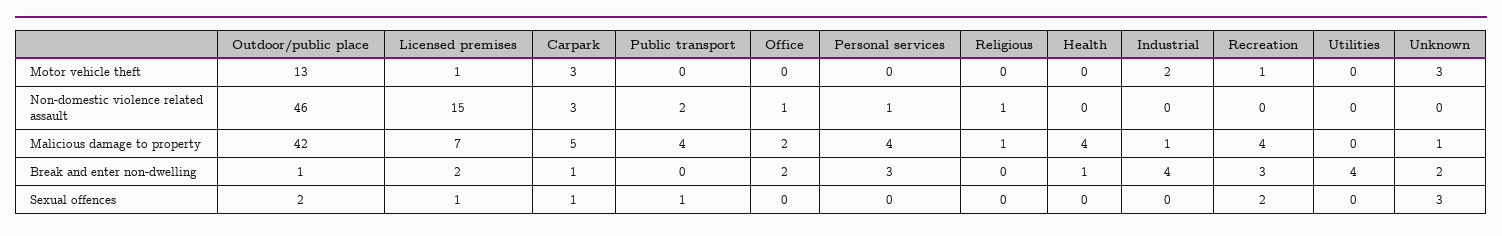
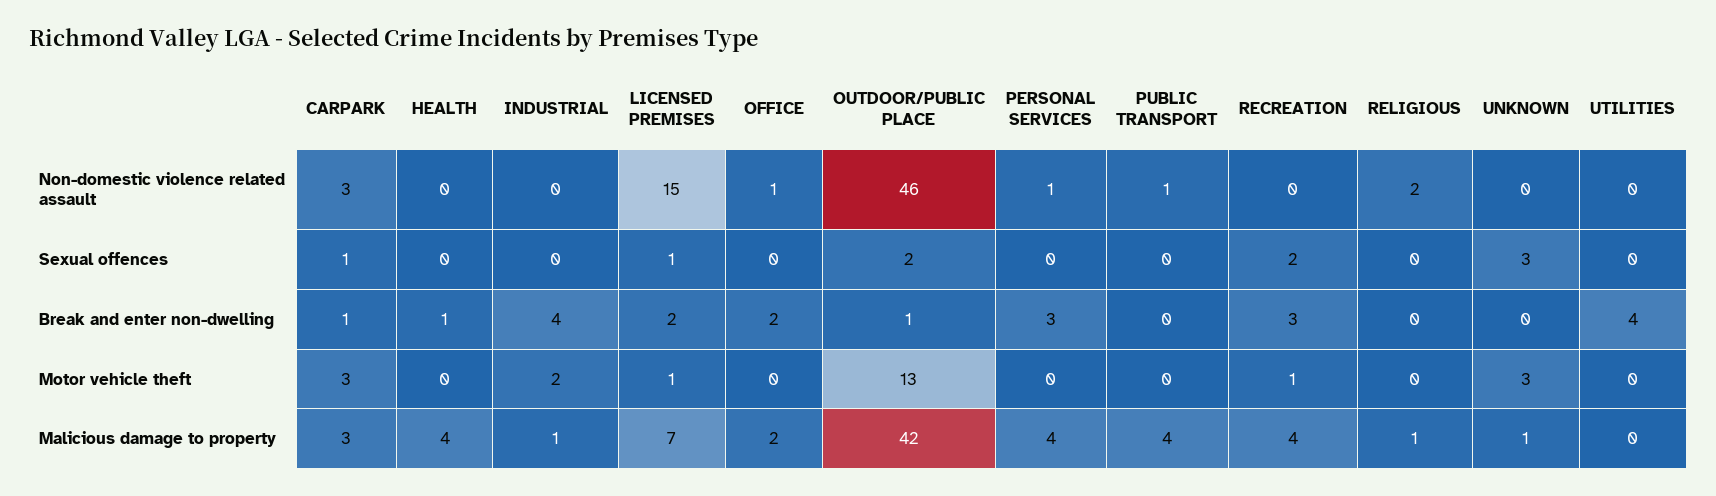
  {
    "Outdoor/public place": {
      "Motor vehicle theft": 13,
      "Non-domestic violence related assault": 46,
      "Malicious damage to property": 42,
      "Break and enter non-dwelling": 1,
      "Sexual offences": 2
    },
    "Licensed premises": {
      "Motor vehicle theft": 1,
      "Non-domestic violence related assault": 15,
      "Malicious damage to property": 7,
      "Break and enter non-dwelling": 2,
      "Sexual offences": 1
    },
    "Carpark": {
      "Motor vehicle theft": 3,
      "Non-domestic violence related assault": 3,
-     "Malicious damage to property": 5,
+     "Malicious damage to property": 3,
      "Break and enter non-dwelling": 1,
      "Sexual offences": 1
    },
    "Public transport": {
      "Motor vehicle theft": 0,
-     "Non-domestic violence related assault": 2,
+     "Non-domestic violence related assault": 1,
      "Malicious damage to property": 4,
      "Break and enter non-dwelling": 0,
-     "Sexual offences": 1
+     "Sexual offences": 0
    },
    "Office": {
      "Motor vehicle theft": 0,
      "Non-domestic violence related assault": 1,
      "Malicious damage to property": 2,
      "Break and enter non-dwelling": 2,
      "Sexual offences": 0
    },
    "Personal services": {
      "Motor vehicle theft": 0,
      "Non-domestic violence related assault": 1,
      "Malicious damage to property": 4,
      "Break and enter non-dwelling": 3,
      "Sexual offences": 0
    },
    "Religious": {
      "Motor vehicle theft": 0,
-     "Non-domestic violence related assault": 1,
+     "Non-domestic violence related assault": 2,
      "Malicious damage to property": 1,
      "Break and enter non-dwelling": 0,
      "Sexual offences": 0
    },
    "Health": {
      "Motor vehicle theft": 0,
      "Non-domestic violence related assault": 0,
      "Malicious damage to property": 4,
      "Break and enter non-dwelling": 1,
      "Sexual offences": 0
    },
    "Industrial": {
      "Motor vehicle theft": 2,
      "Non-domestic violence related assault": 0,
      "Malicious damage to property": 1,
      "Break and enter non-dwelling": 4,
      "Sexual offences": 0
    },
    "Recreation": {
      "Motor vehicle theft": 1,
      "Non-domestic violence related assault": 0,
      "Malicious damage to property": 4,
      "Break and enter non-dwelling": 3,
      "Sexual offences": 2
    },
    "Utilities": {
      "Motor vehicle theft": 0,
      "Non-domestic violence related assault": 0,
      "Malicious damage to property": 0,
      "Break and enter non-dwelling": 4,
      "Sexual offences": 0
    },
    "Unknown": {
      "Motor vehicle theft": 3,
      "Non-domestic violence related assault": 0,
      "Malicious damage to property": 1,
-     "Break and enter non-dwelling": 2,
+     "Break and enter non-dwelling": 0,
      "Sexual offences": 3
    }
  }

